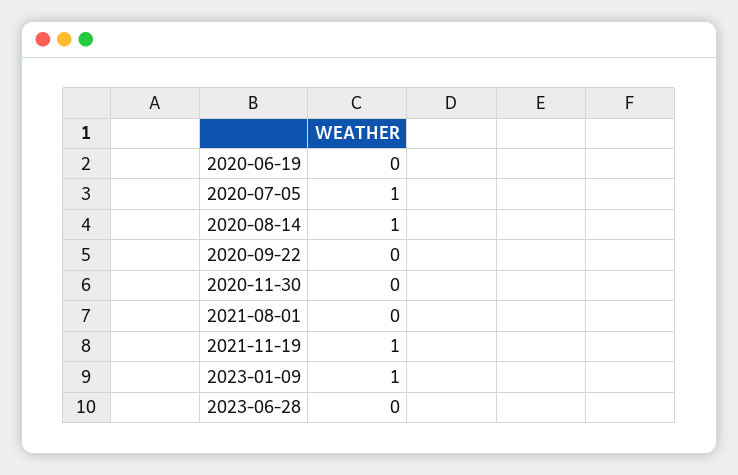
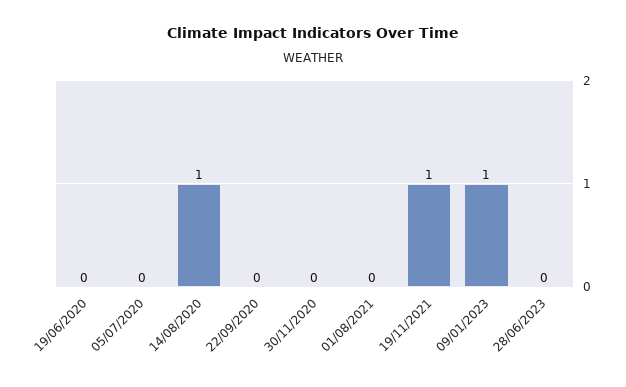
  {
    "2020-06-19": 0,
-   "2020-07-05": 1,
+   "2020-07-05": 0,
    "2020-08-14": 1,
    "2020-09-22": 0,
    "2020-11-30": 0,
    "2021-08-01": 0,
    "2021-11-19": 1,
    "2023-01-09": 1,
    "2023-06-28": 0
  }

